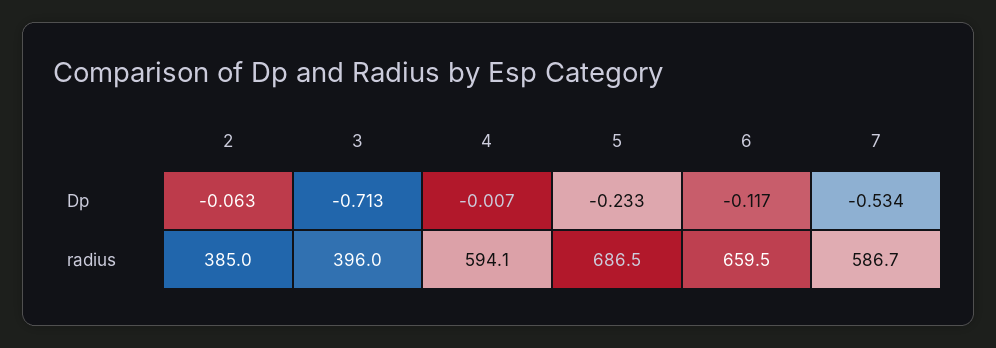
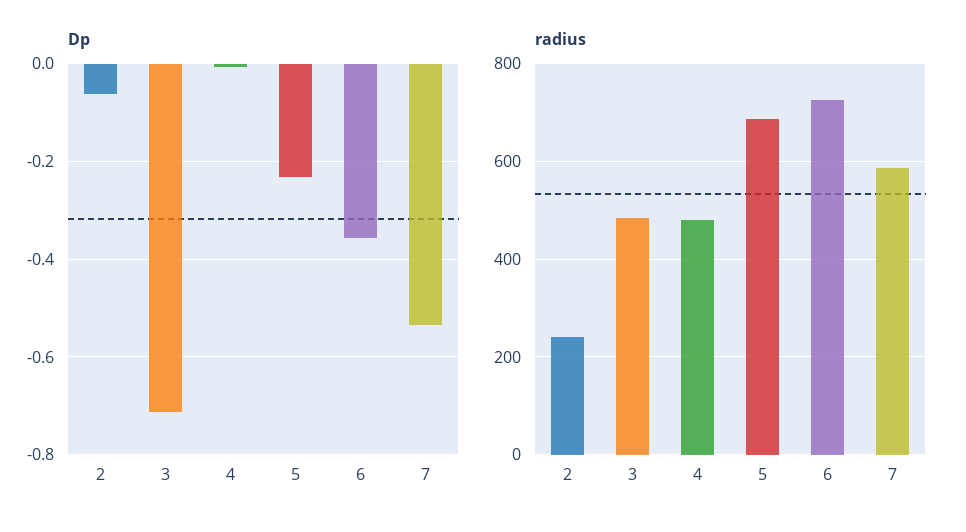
  {
    "Dp": {
      "2": -0.063,
      "3": -0.713,
      "4": -0.007,
      "5": -0.233,
-     "6": -0.117,
+     "6": -0.36,
      "7": -0.534
    },
    "radius": {
-     "2": 385,
+     "2": 240,
-     "3": 396,
+     "3": 480,
-     "4": 594.1,
+     "4": 480,
      "5": 686.5,
-     "6": 659.5,
+     "6": 720,
      "7": 586.7
    }
  }

